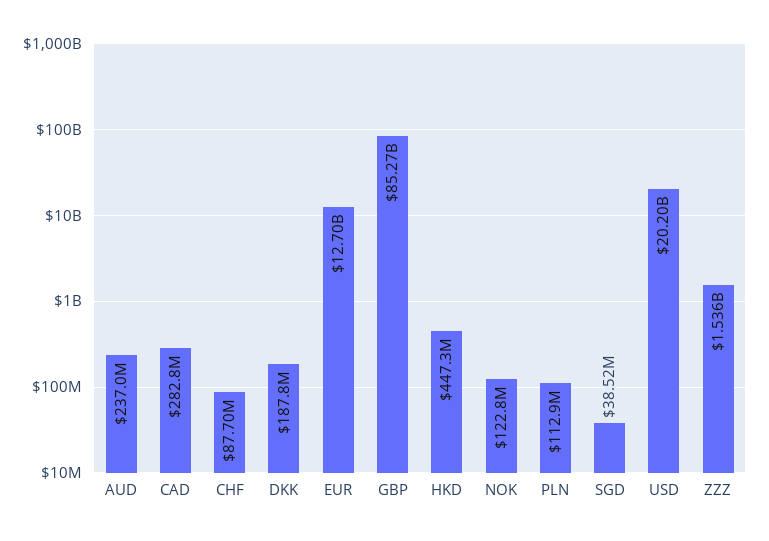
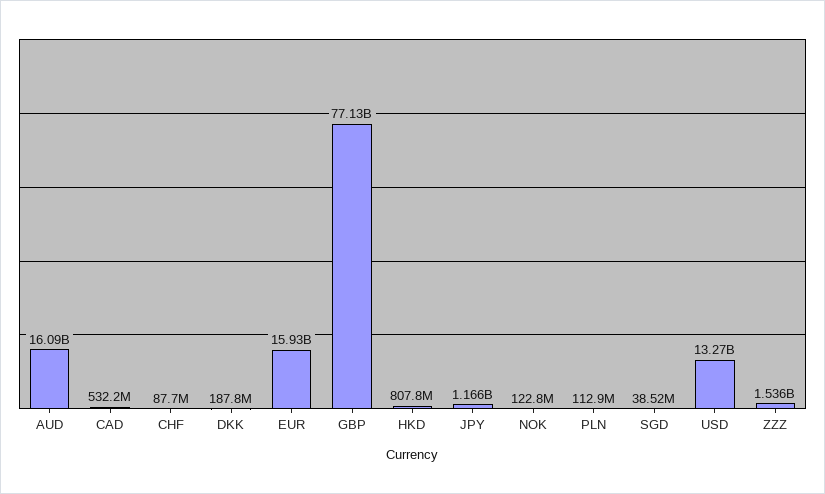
  {
-   "AUD": 237000000,
+   "AUD": 16090000000,
-   "CAD": 282800000,
+   "CAD": 532200000,
    "CHF": 87700000,
    "DKK": 187800000,
-   "EUR": 12700000000,
+   "EUR": 15930000000,
-   "GBP": 85270000000,
+   "GBP": 77130000000,
-   "HKD": 447300000,
+   "HKD": 807800000,
    "NOK": 122800000,
    "PLN": 112900000,
    "SGD": 38520000,
-   "USD": 20200000000,
+   "USD": 13270000000,
-   "ZZZ": 1536000000
+   "ZZZ": 1536000000,
+   "JPY": 1166000000
  }

